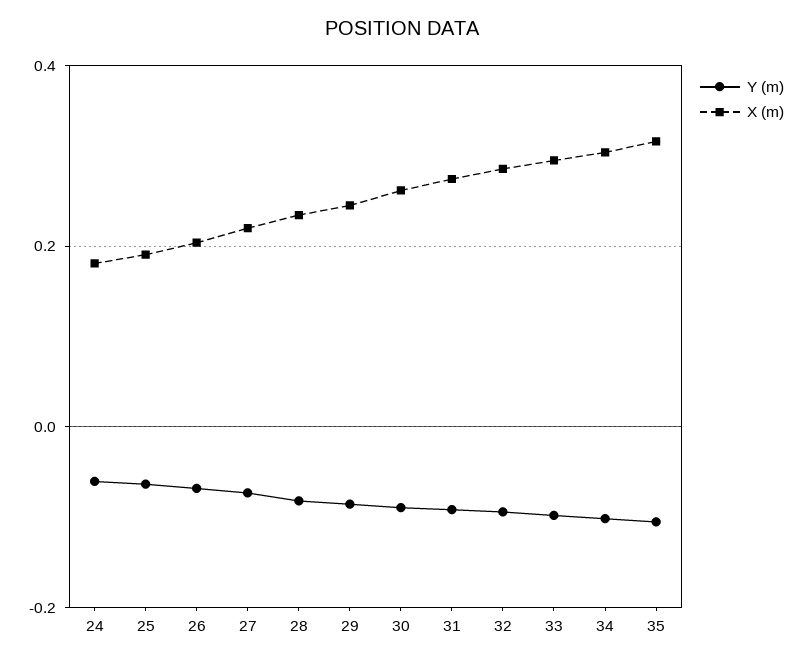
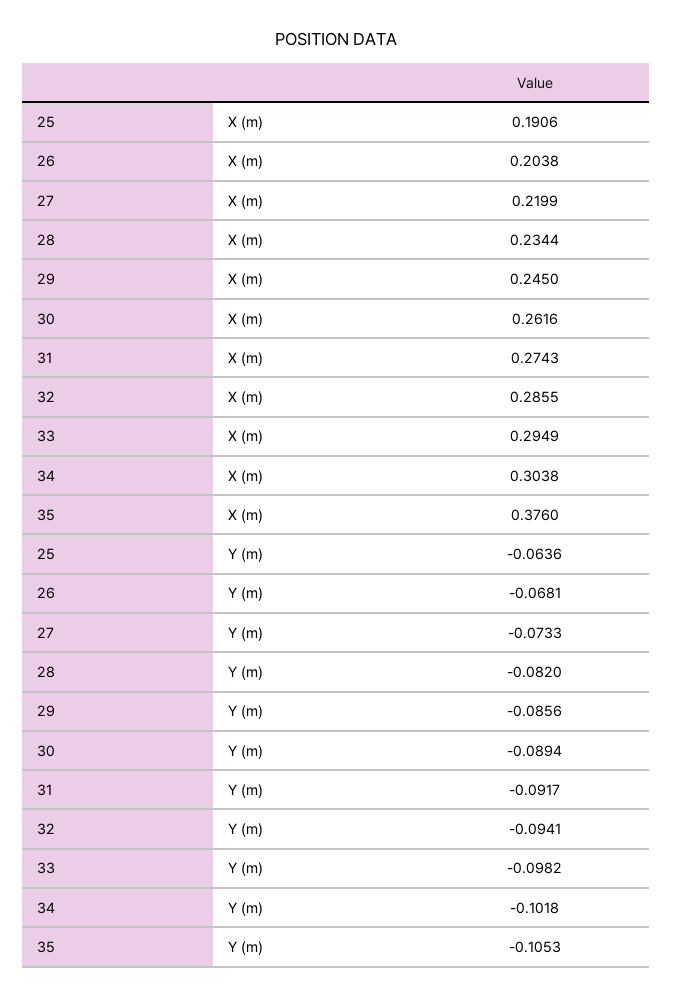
  {
    "Y (m)": {
-     "24": -0.06,
      "25": -0.0636,
      "26": -0.0681,
      "27": -0.0733,
      "28": -0.082,
      "29": -0.0856,
      "30": -0.0894,
      "31": -0.0917,
      "32": -0.0941,
      "33": -0.0982,
      "34": -0.1018,
      "35": -0.1053
    },
    "X (m)": {
-     "24": 0.18,
      "25": 0.1906,
      "26": 0.2038,
      "27": 0.2199,
      "28": 0.2344,
      "29": 0.245,
      "30": 0.2616,
      "31": 0.2743,
      "32": 0.2855,
      "33": 0.2949,
      "34": 0.3038,
-     "35": 0.32
+     "35": 0.376
    }
  }

